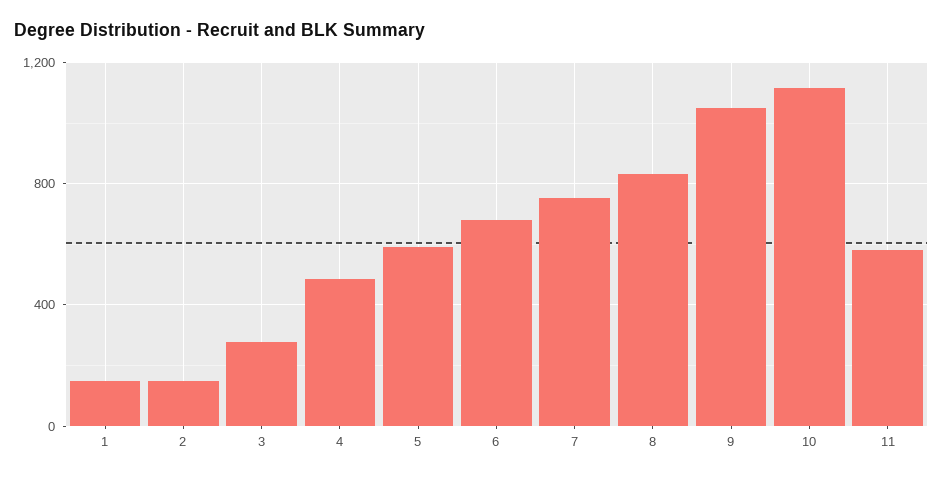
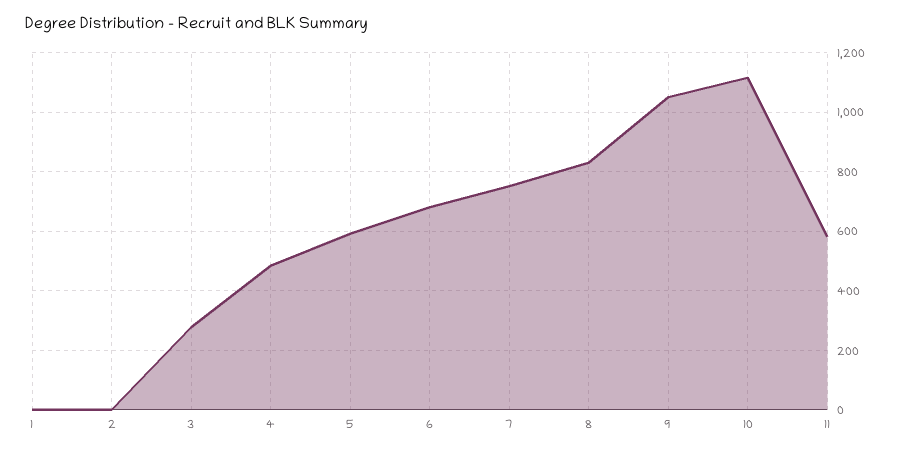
  {
-   "1": 150,
+   "1": 0,
-   "2": 150,
+   "2": 0,
    "3": 275,
    "4": 475,
    "5": 600,
    "6": 675,
    "7": 750,
    "8": 825,
    "9": 1050,
    "10": 1125,
    "11": 575
  }

